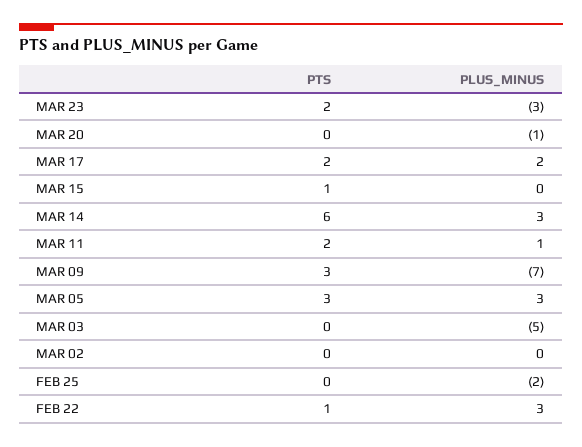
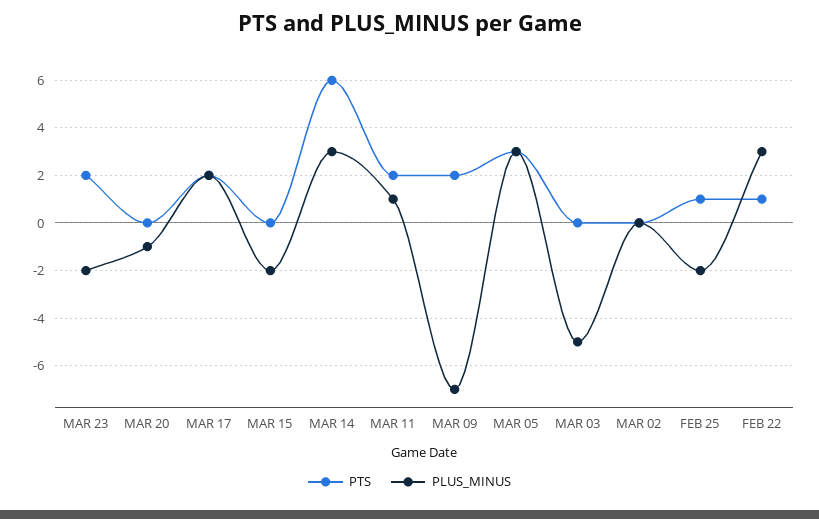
  {
    "PTS": {
      "MAR 23": 2,
      "MAR 20": 0,
      "MAR 17": 2,
-     "MAR 15": 1,
+     "MAR 15": 0,
      "MAR 14": 6,
      "MAR 11": 2,
-     "MAR 09": 3,
+     "MAR 09": 2,
      "MAR 05": 3,
      "MAR 03": 0,
      "MAR 02": 0,
-     "FEB 25": 0,
+     "FEB 25": 1,
      "FEB 22": 1
    },
    "PLUS_MINUS": {
-     "MAR 23": -3,
+     "MAR 23": -2,
      "MAR 20": -1,
      "MAR 17": 2,
-     "MAR 15": 0,
+     "MAR 15": -2,
      "MAR 14": 3,
      "MAR 11": 1,
      "MAR 09": -7,
      "MAR 05": 3,
      "MAR 03": -5,
      "MAR 02": 0,
      "FEB 25": -2,
      "FEB 22": 3
    }
  }

